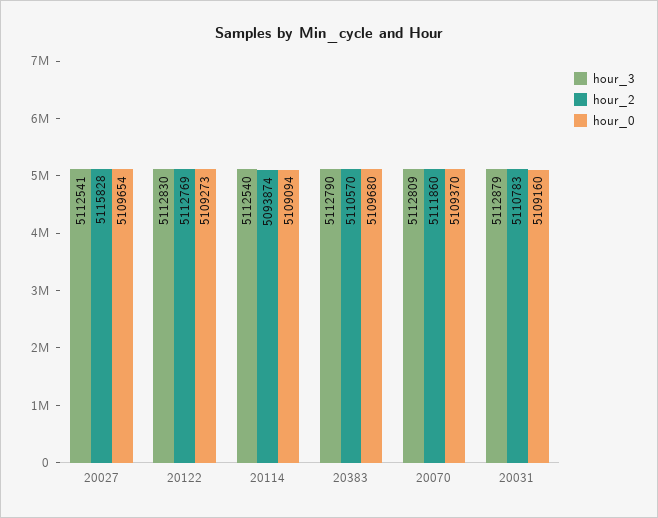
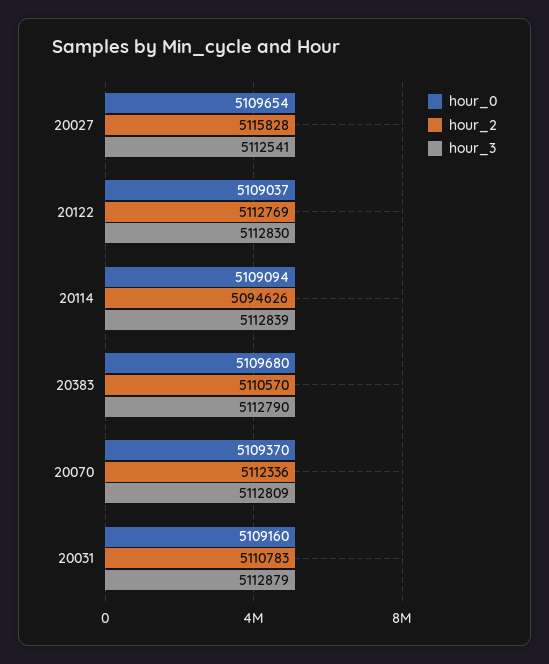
  {
    "hour_3": {
      "20027": 5112541,
      "20122": 5112830,
-     "20114": 5112540,
+     "20114": 5112839,
      "20383": 5112790,
      "20070": 5112809,
      "20031": 5112879
    },
    "hour_2": {
      "20027": 5115828,
      "20122": 5112769,
-     "20114": 5093874,
+     "20114": 5094626,
      "20383": 5110570,
-     "20070": 5111860,
+     "20070": 5112336,
      "20031": 5110783
    },
    "hour_0": {
      "20027": 5109654,
-     "20122": 5109273,
+     "20122": 5109037,
      "20114": 5109094,
      "20383": 5109680,
      "20070": 5109370,
      "20031": 5109160
    }
  }

